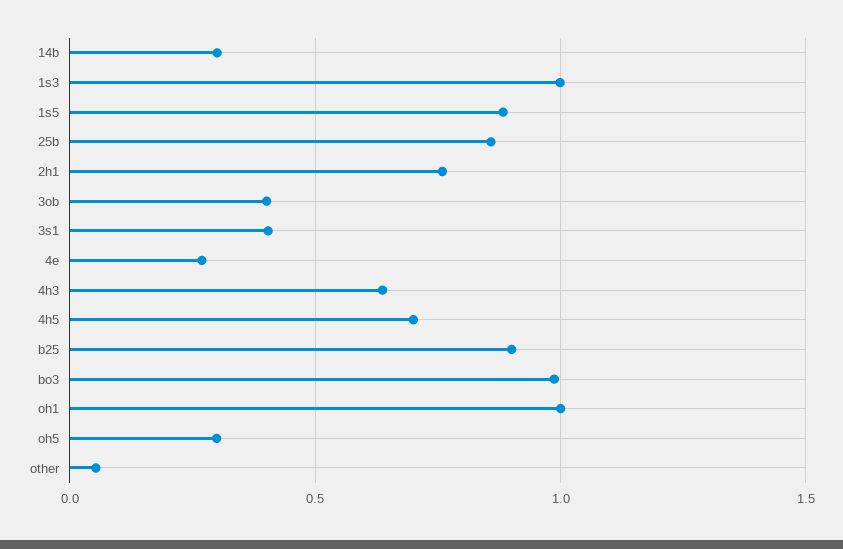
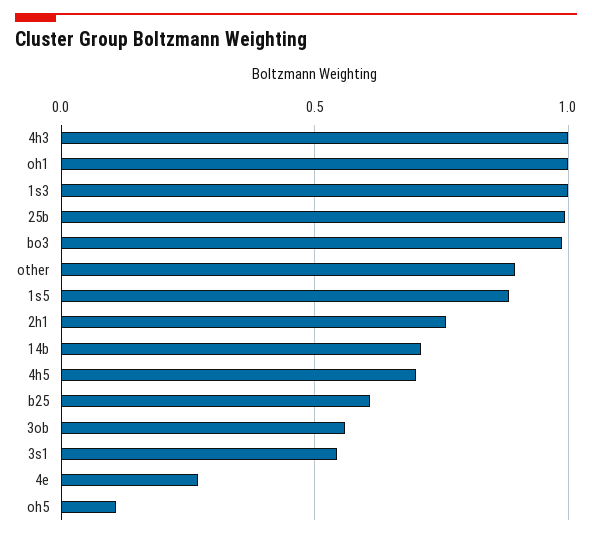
  {
-   "14b": 0.3,
+   "14b": 0.7,
    "1s3": 1,
    "1s5": 0.9,
-   "25b": 0.85,
+   "25b": 1,
    "2h1": 0.75,
-   "3ob": 0.4,
+   "3ob": 0.55,
-   "3s1": 0.4,
+   "3s1": 0.55,
    "4e": 0.25,
-   "4h3": 0.65,
+   "4h3": 1,
    "4h5": 0.7,
-   "b25": 0.9,
+   "b25": 0.6,
    "bo3": 1,
    "oh1": 1,
-   "oh5": 0.3,
+   "oh5": 0.1,
-   "other": 0.05
+   "other": 0.9
  }

